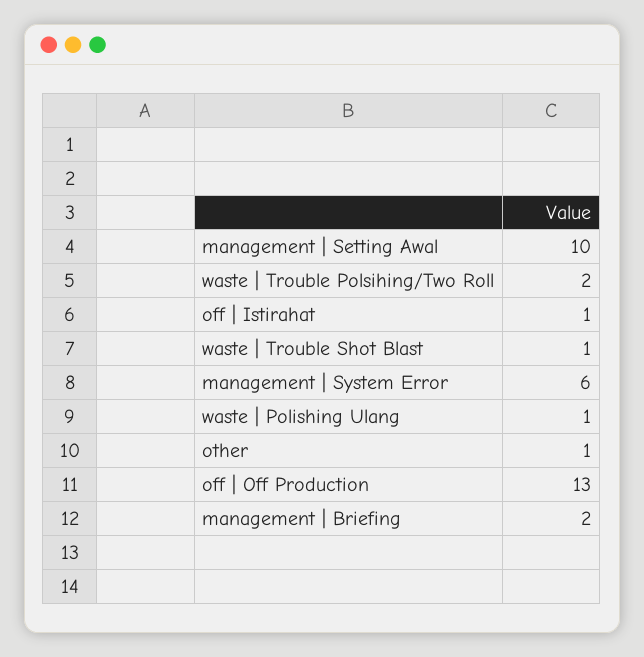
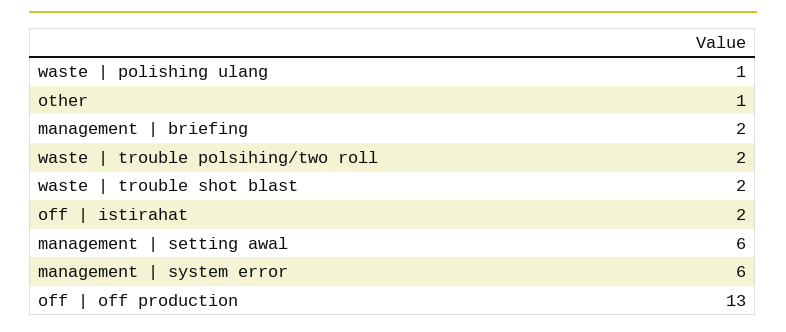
  {
-   "management | Setting Awal": 10,
+   "management | Setting Awal": 6,
    "waste | Trouble Polsihing/Two Roll": 2,
-   "off | Istirahat": 1,
+   "off | Istirahat": 2,
-   "waste | Trouble Shot Blast": 1,
+   "waste | Trouble Shot Blast": 2,
    "management | System Error": 6,
    "waste | Polishing Ulang": 1,
    "other": 1,
    "off | Off Production": 13,
    "management | Briefing": 2
  }

